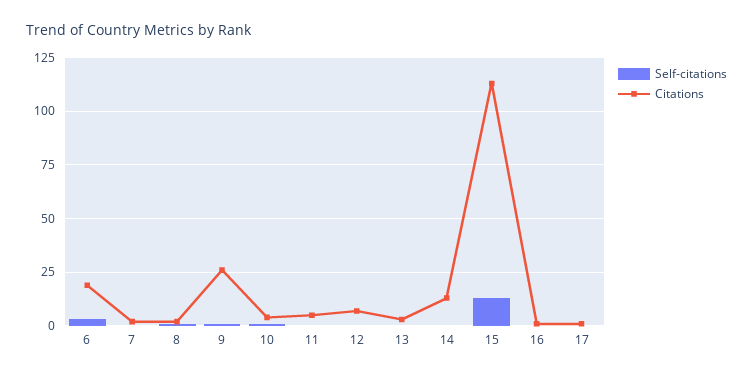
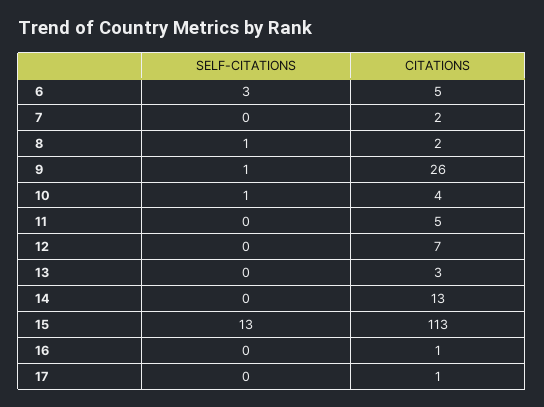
  {
    "Self-citations": {
      "6": 3,
      "7": 0,
      "8": 1,
      "9": 1,
      "10": 1,
      "11": 0,
      "12": 0,
      "13": 0,
      "14": 0,
      "15": 13,
      "16": 0,
      "17": 0
    },
    "Citations": {
-     "6": 20,
+     "6": 5,
      "7": 2,
      "8": 2,
      "9": 26,
      "10": 4,
      "11": 5,
      "12": 7,
      "13": 3,
      "14": 13,
      "15": 113,
      "16": 1,
      "17": 1
    }
  }

